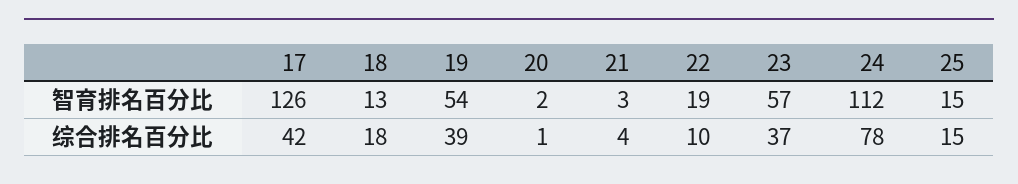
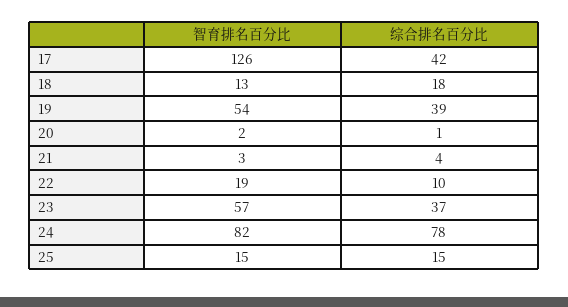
  {
    "17": {
      "智育排名百分比": 126,
      "综合排名百分比": 42
    },
    "18": {
      "智育排名百分比": 13,
      "综合排名百分比": 18
    },
    "19": {
      "智育排名百分比": 54,
      "综合排名百分比": 39
    },
    "20": {
      "智育排名百分比": 2,
      "综合排名百分比": 1
    },
    "21": {
      "智育排名百分比": 3,
      "综合排名百分比": 4
    },
    "22": {
      "智育排名百分比": 19,
      "综合排名百分比": 10
    },
    "23": {
      "智育排名百分比": 57,
      "综合排名百分比": 37
    },
    "24": {
-     "智育排名百分比": 112,
+     "智育排名百分比": 82,
      "综合排名百分比": 78
    },
    "25": {
      "智育排名百分比": 15,
      "综合排名百分比": 15
    }
  }

